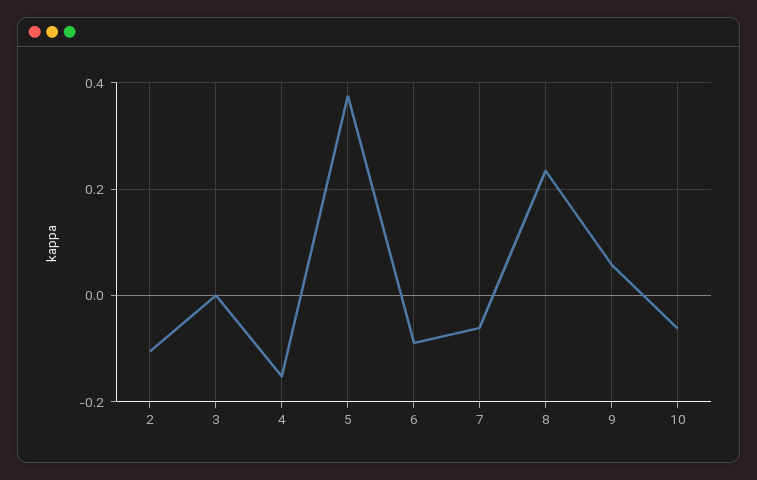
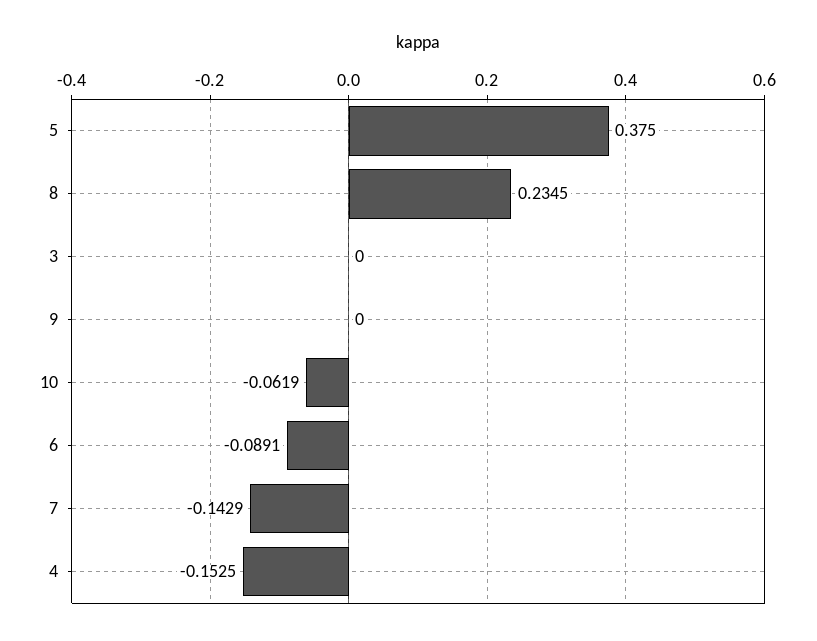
  {
-   "2": -0.1,
    "3": 0,
    "4": -0.1525,
    "5": 0.375,
    "6": -0.0891,
-   "7": -0.06,
+   "7": -0.1429,
    "8": 0.2345,
-   "9": 0.06,
+   "9": 0,
    "10": -0.0619
  }

